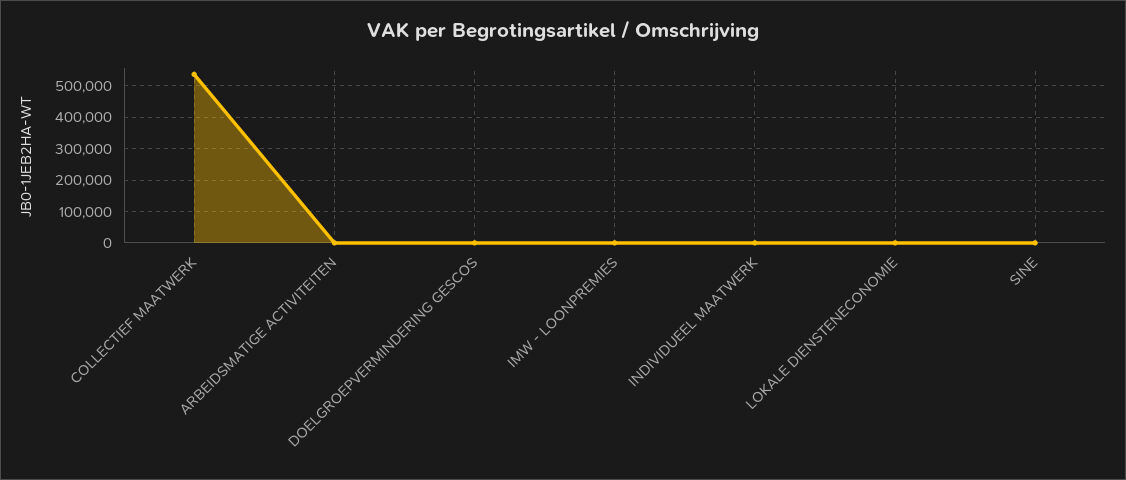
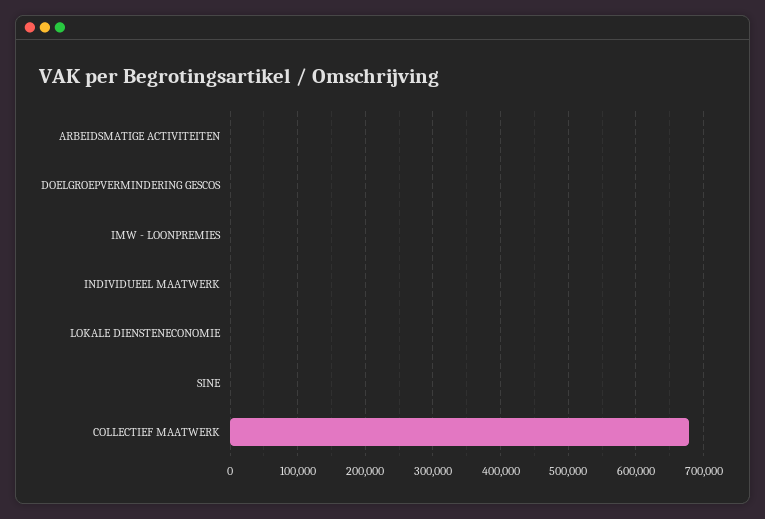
  {
-   "COLLECTIEF MAATWERK": 540000,
+   "COLLECTIEF MAATWERK": 680000,
    "ARBEIDSMATIGE ACTIVITEITEN": 0,
    "DOELGROEPVERMINDERING GESCOS": 0,
    "IMW - LOONPREMIES": 0,
    "INDIVIDUEEL MAATWERK": 0,
    "LOKALE DIENSTENECONOMIE": 0,
    "SINE": 0
  }

